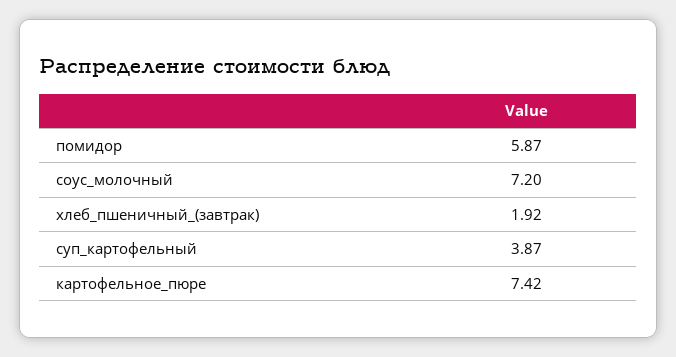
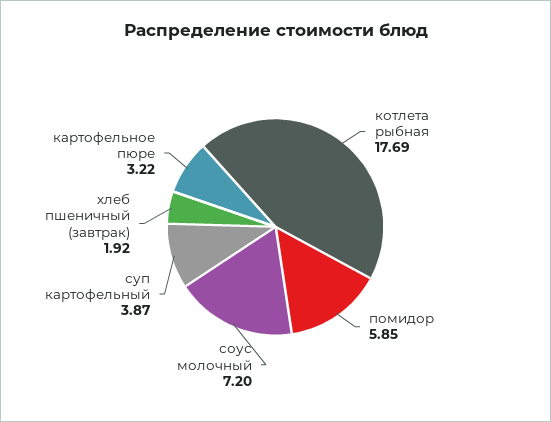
  {
-   "помидор": 5.87,
+   "помидор": 5.85,
    "соус_молочный": 7.2,
    "хлеб_пшеничный_(завтрак)": 1.92,
    "суп_картофельный": 3.87,
-   "картофельное_пюре": 7.42
+   "картофельное_пюре": 3.22,
+   "котлета рыбная": 17.69
  }

